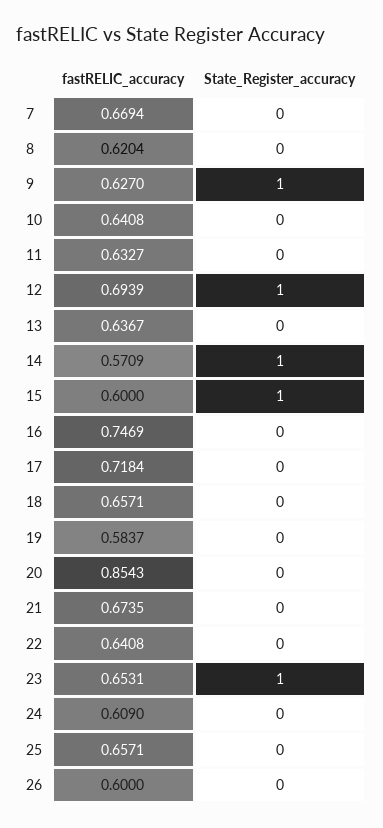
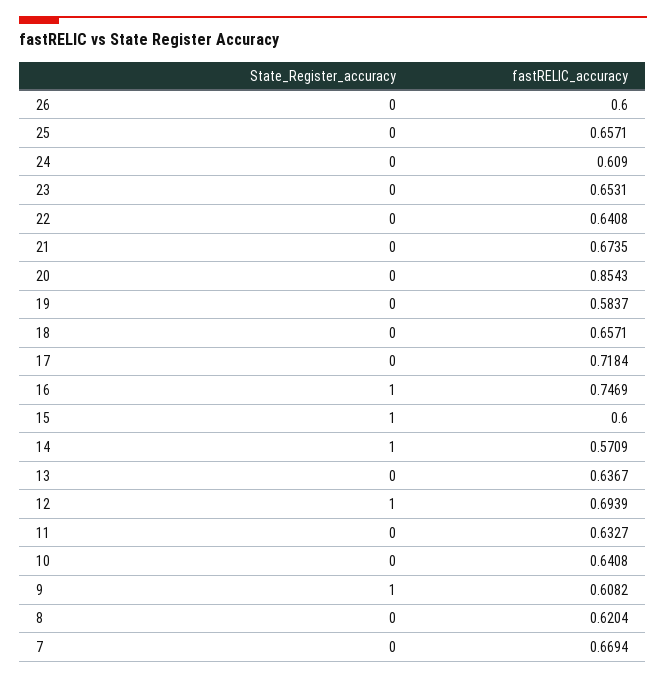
  {
    "fastRELIC_accuracy": {
      "7": 0.6694,
      "8": 0.6204,
-     "9": 0.627,
+     "9": 0.6082,
      "10": 0.6408,
      "11": 0.6327,
      "12": 0.6939,
      "13": 0.6367,
      "14": 0.5709,
      "15": 0.6,
      "16": 0.7469,
      "17": 0.7184,
      "18": 0.6571,
      "19": 0.5837,
      "20": 0.8543,
      "21": 0.6735,
      "22": 0.6408,
      "23": 0.6531,
      "24": 0.609,
      "25": 0.6571,
      "26": 0.6
    },
    "State_Register_accuracy": {
      "7": 0,
      "8": 0,
      "9": 1,
      "10": 0,
      "11": 0,
      "12": 1,
      "13": 0,
      "14": 1,
      "15": 1,
-     "16": 0,
+     "16": 1,
      "17": 0,
      "18": 0,
      "19": 0,
      "20": 0,
      "21": 0,
      "22": 0,
-     "23": 1,
+     "23": 0,
      "24": 0,
      "25": 0,
      "26": 0
    }
  }

